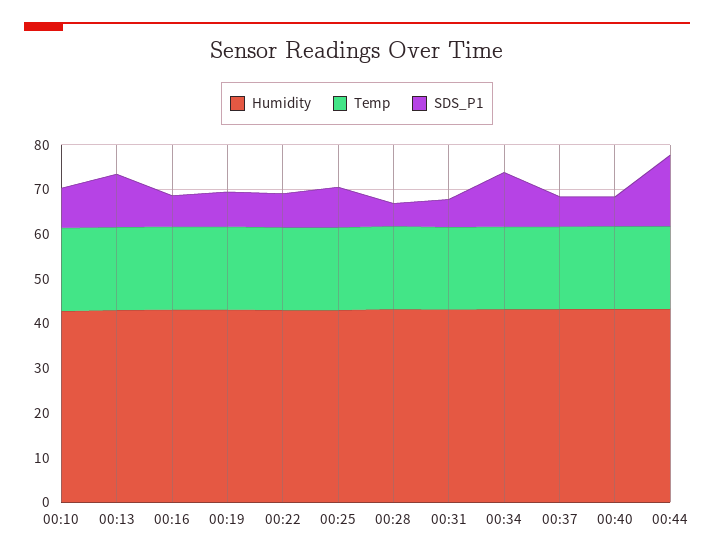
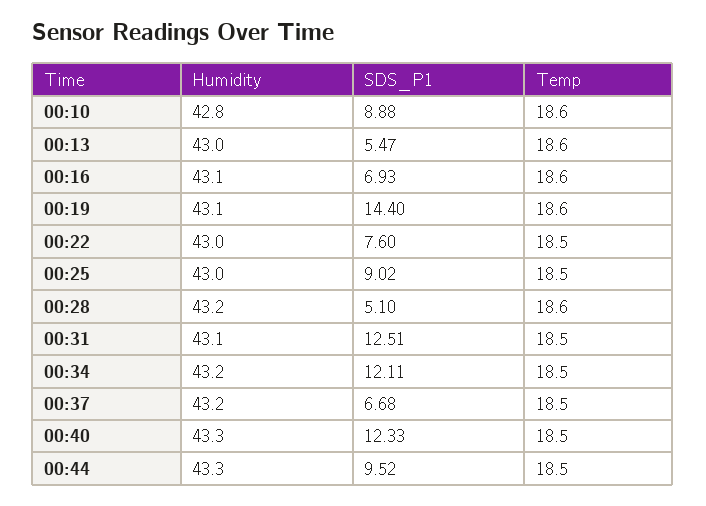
  {
    "Humidity": {
      "00:10": 42.8,
      "00:13": 43,
      "00:16": 43.1,
      "00:19": 43.1,
      "00:22": 43,
      "00:25": 43,
      "00:28": 43.2,
      "00:31": 43.1,
      "00:34": 43.2,
      "00:37": 43.2,
      "00:40": 43.3,
      "00:44": 43.3
    },
    "Temp": {
      "00:10": 18.6,
      "00:13": 18.6,
      "00:16": 18.6,
      "00:19": 18.6,
      "00:22": 18.5,
      "00:25": 18.5,
      "00:28": 18.6,
      "00:31": 18.5,
      "00:34": 18.5,
      "00:37": 18.5,
      "00:40": 18.5,
      "00:44": 18.5
    },
    "SDS_P1": {
      "00:10": 8.88,
-     "00:13": 12,
+     "00:13": 5.47,
      "00:16": 6.93,
-     "00:19": 8,
+     "00:19": 14.4,
      "00:22": 7.6,
      "00:25": 9.02,
      "00:28": 5.1,
-     "00:31": 6,
+     "00:31": 12.51,
      "00:34": 12.11,
      "00:37": 6.68,
-     "00:40": 6,
+     "00:40": 12.33,
-     "00:44": 16
+     "00:44": 9.52
    }
  }

